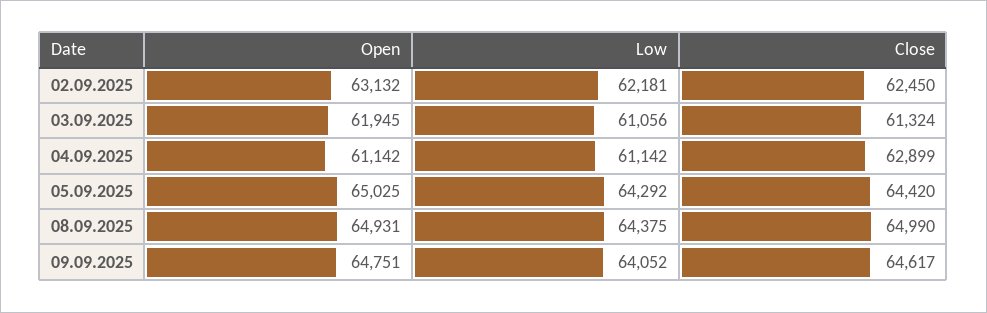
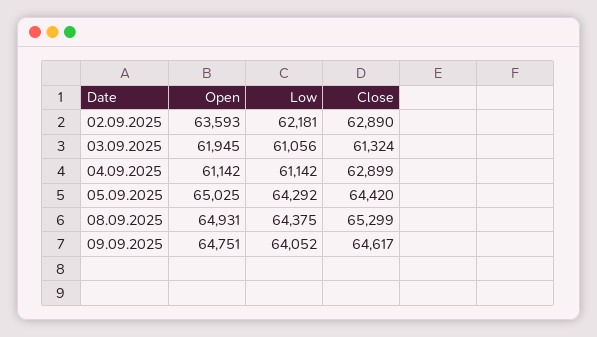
  {
    "Open": {
-     "02.09.2025": 63132,
+     "02.09.2025": 63593,
      "03.09.2025": 61945,
      "04.09.2025": 61142,
      "05.09.2025": 65025,
      "08.09.2025": 64931,
      "09.09.2025": 64751
    },
    "Low": {
      "02.09.2025": 62181,
      "03.09.2025": 61056,
      "04.09.2025": 61142,
      "05.09.2025": 64292,
      "08.09.2025": 64375,
      "09.09.2025": 64052
    },
    "Close": {
-     "02.09.2025": 62450,
+     "02.09.2025": 62890,
      "03.09.2025": 61324,
      "04.09.2025": 62899,
      "05.09.2025": 64420,
-     "08.09.2025": 64990,
+     "08.09.2025": 65299,
      "09.09.2025": 64617
    }
  }

